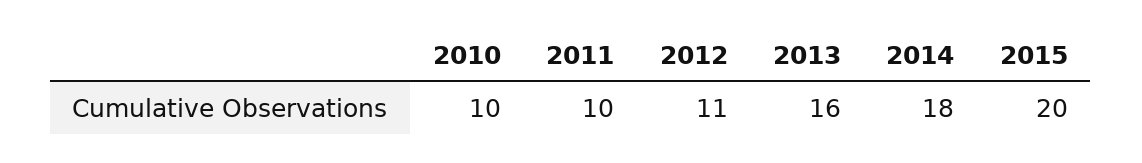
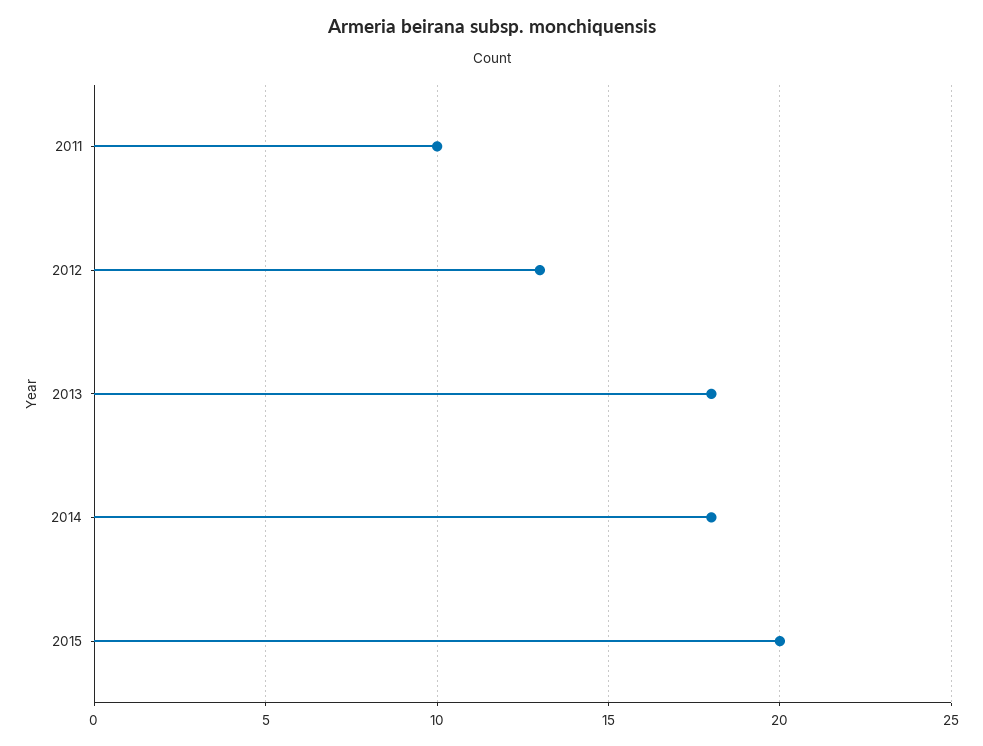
  {
-   "2010": 10,
    "2011": 10,
-   "2012": 11,
+   "2012": 13,
-   "2013": 16,
+   "2013": 18,
    "2014": 18,
    "2015": 20
  }

